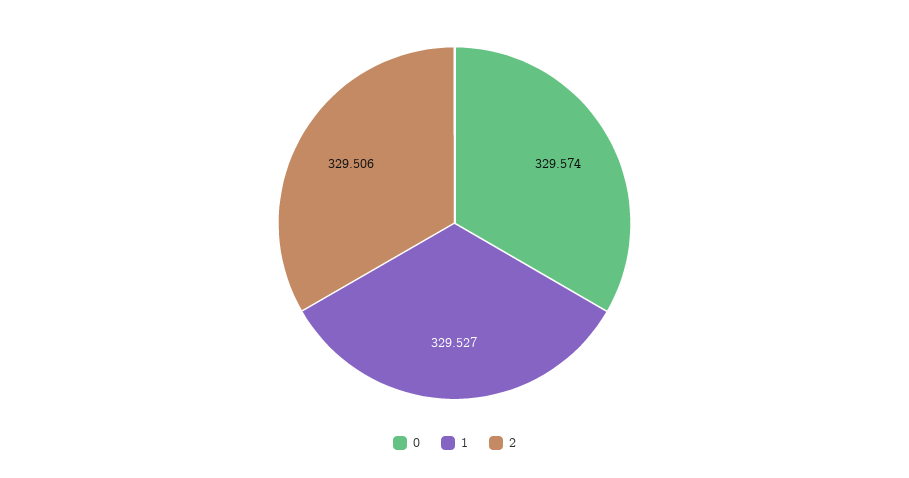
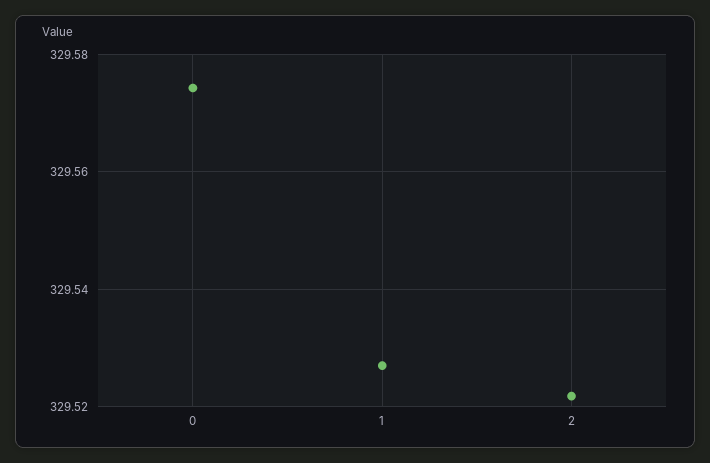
  {
    "0": 329.574,
    "1": 329.527,
-   "2": 329.506
+   "2": 329.522
  }

